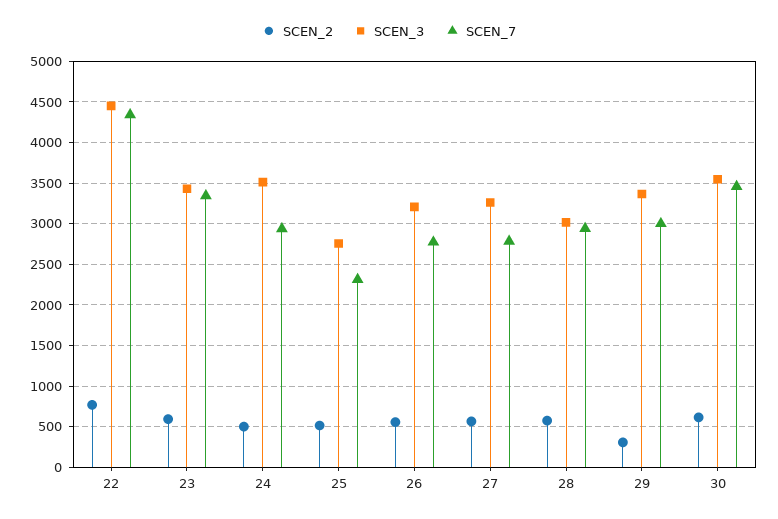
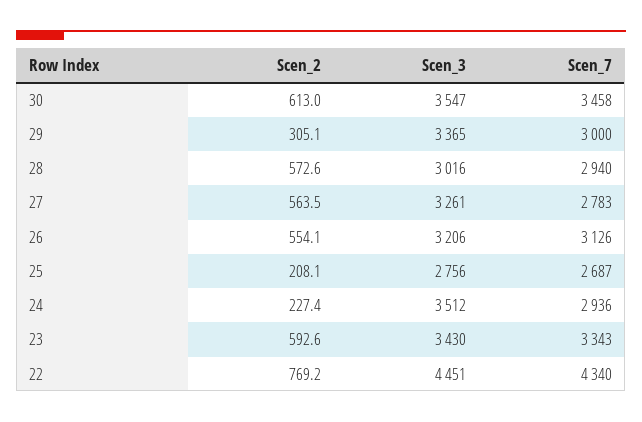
  {
    "SCEN_2": {
      "22": 769.2,
      "23": 592.6,
-     "24": 500,
+     "24": 227.4,
-     "25": 500,
+     "25": 208.1,
      "26": 554.1,
      "27": 563.5,
      "28": 572.6,
      "29": 305.1,
      "30": 613
    },
    "SCEN_3": {
      "22": 4451,
      "23": 3430,
      "24": 3512,
      "25": 2756,
      "26": 3206,
      "27": 3261,
      "28": 3016,
      "29": 3365,
      "30": 3547
    },
    "SCEN_7": {
      "22": 4340,
      "23": 3343,
      "24": 2936,
-     "25": 2300,
+     "25": 2687,
-     "26": 2800,
+     "26": 3126,
      "27": 2783,
      "28": 2940,
      "29": 3000,
      "30": 3458
    }
  }

